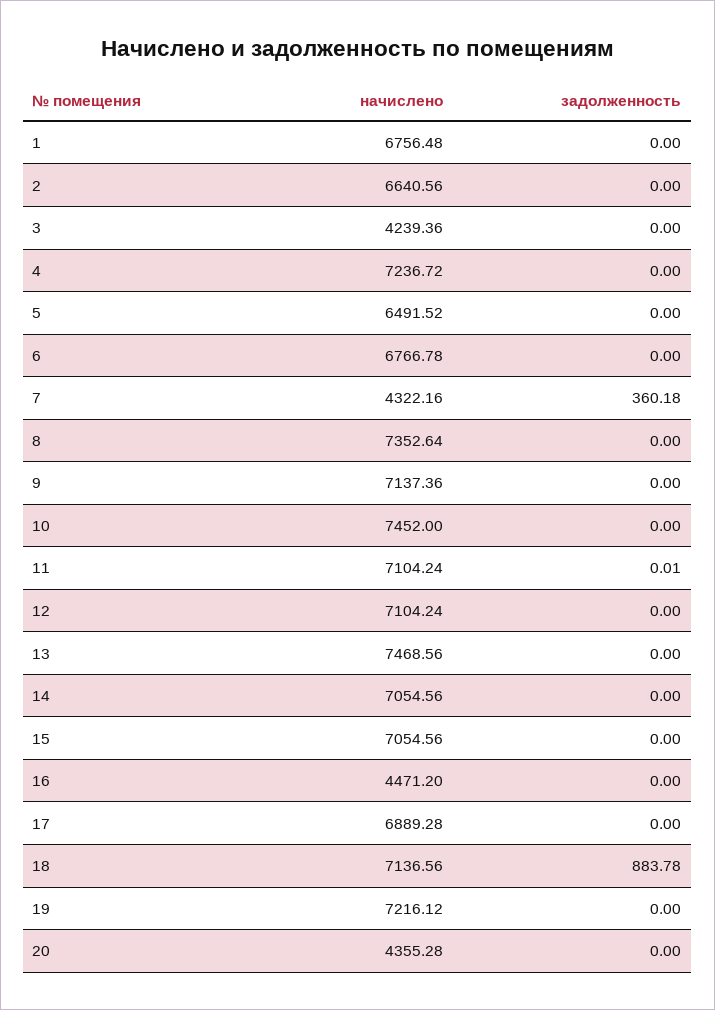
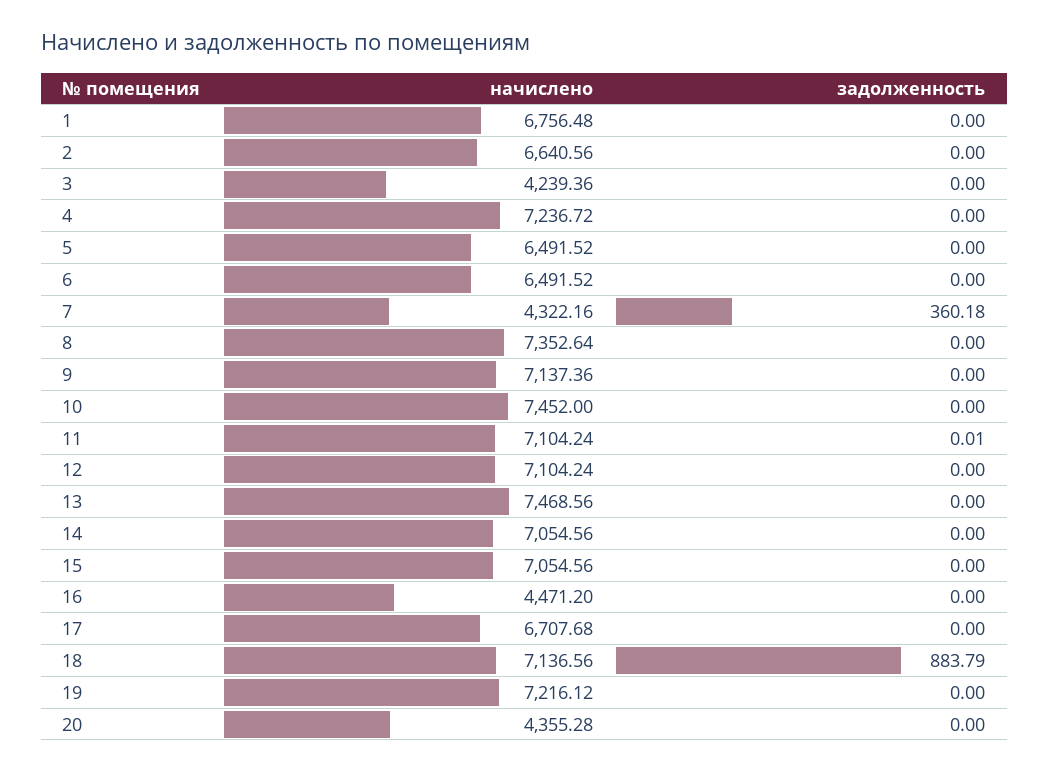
  {
    "начислено": {
      "1": 6756.48,
      "2": 6640.56,
      "3": 4239.36,
      "4": 7236.72,
      "5": 6491.52,
-     "6": 6766.78,
+     "6": 6491.52,
      "7": 4322.16,
      "8": 7352.64,
      "9": 7137.36,
      "10": 7452,
      "11": 7104.24,
      "12": 7104.24,
      "13": 7468.56,
      "14": 7054.56,
      "15": 7054.56,
      "16": 4471.2,
-     "17": 6889.28,
+     "17": 6707.68,
      "18": 7136.56,
      "19": 7216.12,
      "20": 4355.28
    },
    "задолженность": {
      "1": 0,
      "2": 0,
      "3": 0,
      "4": 0,
      "5": 0,
      "6": 0,
      "7": 360.18,
      "8": 0,
      "9": 0,
      "10": 0,
      "11": 0.01,
      "12": 0,
      "13": 0,
      "14": 0,
      "15": 0,
      "16": 0,
      "17": 0,
-     "18": 883.78,
+     "18": 883.79,
      "19": 0,
      "20": 0
    }
  }

